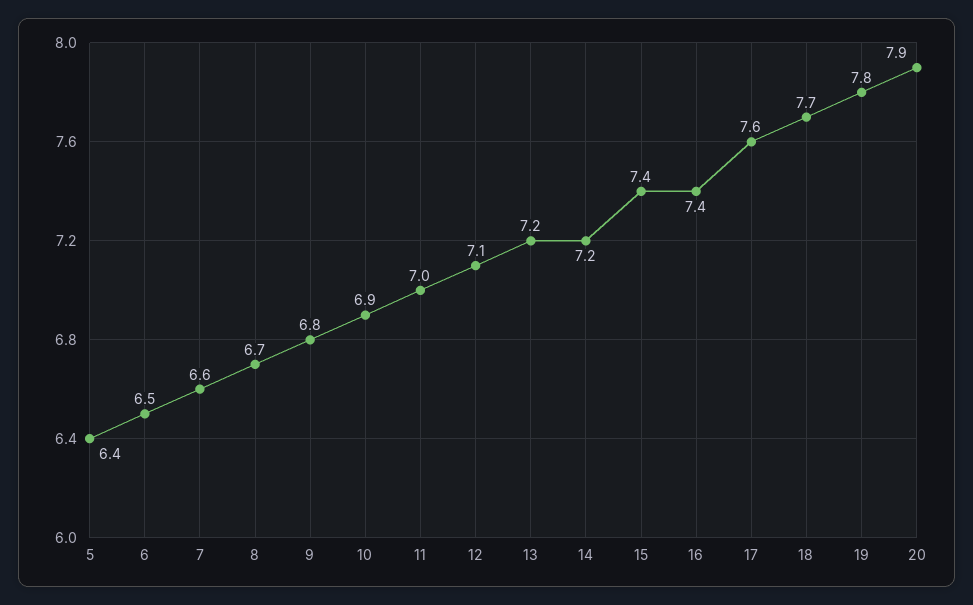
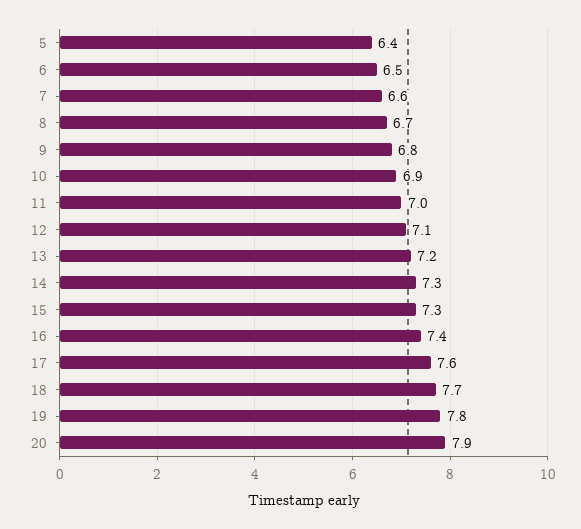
  {
    "5": 6.4,
    "6": 6.5,
    "7": 6.6,
    "8": 6.7,
    "9": 6.8,
    "10": 6.9,
    "11": 7,
    "12": 7.1,
    "13": 7.2,
-   "14": 7.2,
+   "14": 7.3,
-   "15": 7.4,
+   "15": 7.3,
    "16": 7.4,
    "17": 7.6,
    "18": 7.7,
    "19": 7.8,
    "20": 7.9
  }

